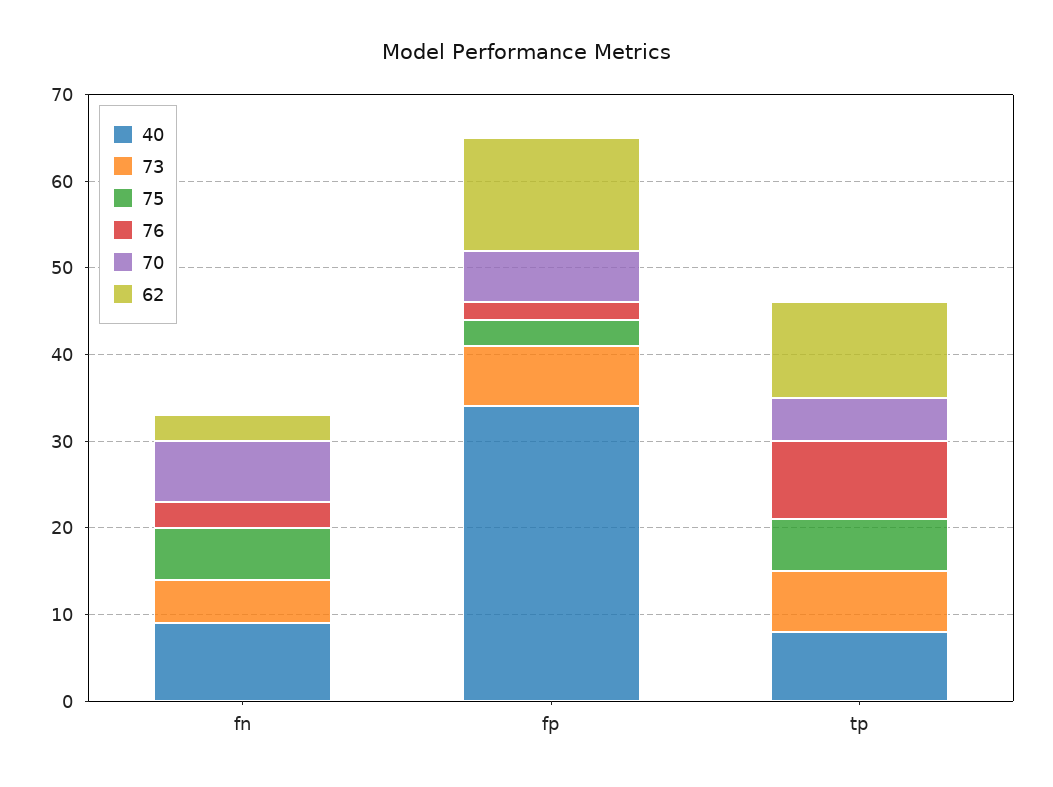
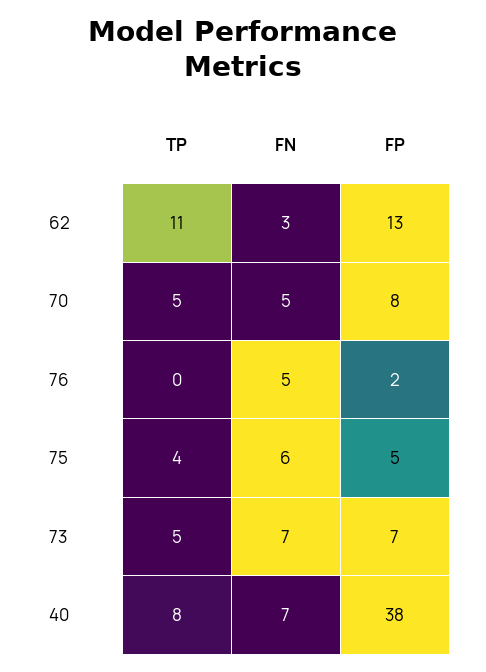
  {
    "40": {
-     "fn": 9,
+     "fn": 7,
-     "fp": 34,
+     "fp": 38,
      "tp": 8
    },
    "73": {
-     "fn": 5,
+     "fn": 7,
      "fp": 7,
-     "tp": 7
+     "tp": 5
    },
    "75": {
      "fn": 6,
-     "fp": 3,
+     "fp": 5,
-     "tp": 6
+     "tp": 4
    },
    "76": {
-     "fn": 3,
+     "fn": 5,
      "fp": 2,
-     "tp": 9
+     "tp": 0
    },
    "70": {
-     "fn": 7,
+     "fn": 5,
-     "fp": 6,
+     "fp": 8,
      "tp": 5
    },
    "62": {
      "fn": 3,
      "fp": 13,
      "tp": 11
    }
  }

